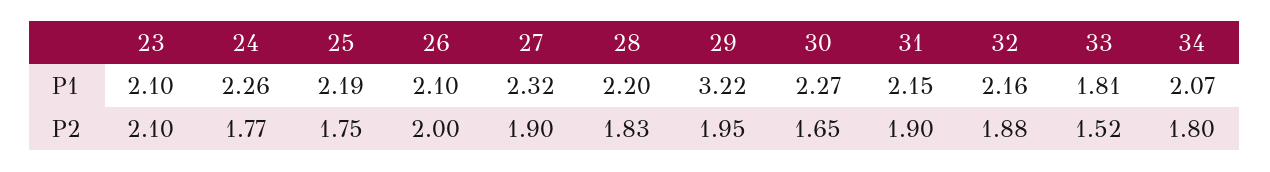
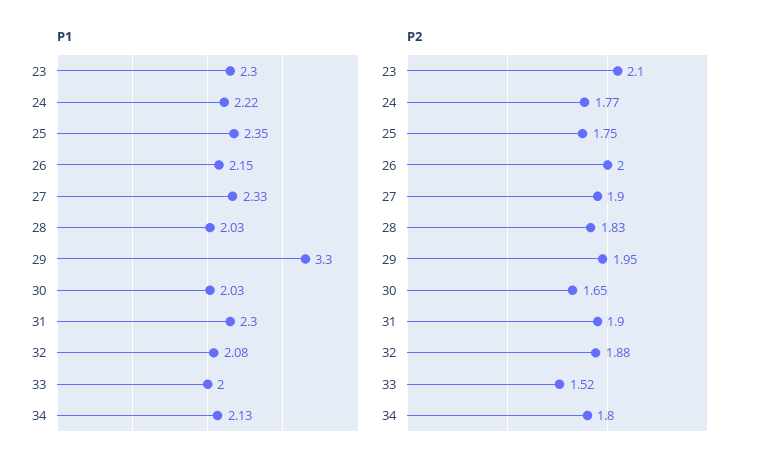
  {
    "P1": {
-     "23": 2.1,
+     "23": 2.3,
-     "24": 2.26,
+     "24": 2.22,
-     "25": 2.19,
+     "25": 2.35,
-     "26": 2.1,
+     "26": 2.15,
-     "27": 2.32,
+     "27": 2.33,
-     "28": 2.2,
+     "28": 2.03,
-     "29": 3.22,
+     "29": 3.3,
-     "30": 2.27,
+     "30": 2.03,
-     "31": 2.15,
+     "31": 2.3,
-     "32": 2.16,
+     "32": 2.08,
-     "33": 1.81,
+     "33": 2,
-     "34": 2.07
+     "34": 2.13
    },
    "P2": {
      "23": 2.1,
      "24": 1.77,
      "25": 1.75,
      "26": 2,
      "27": 1.9,
      "28": 1.83,
      "29": 1.95,
      "30": 1.65,
      "31": 1.9,
      "32": 1.88,
      "33": 1.52,
      "34": 1.8
    }
  }

